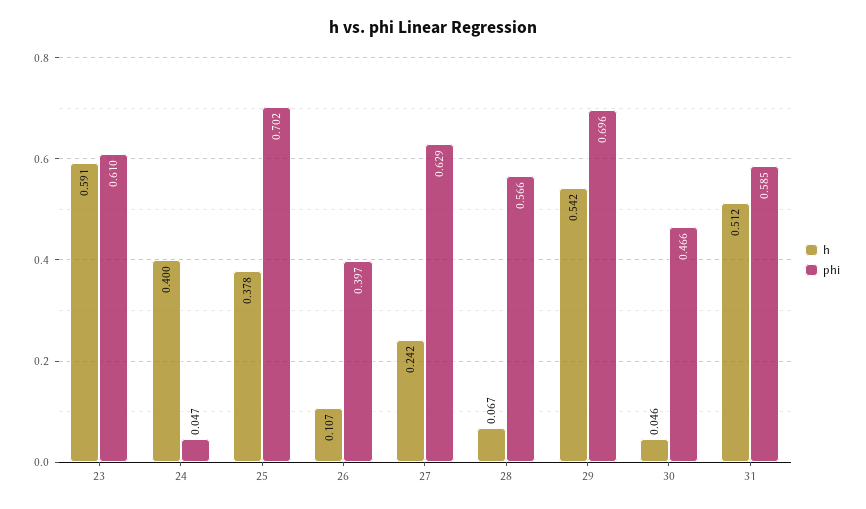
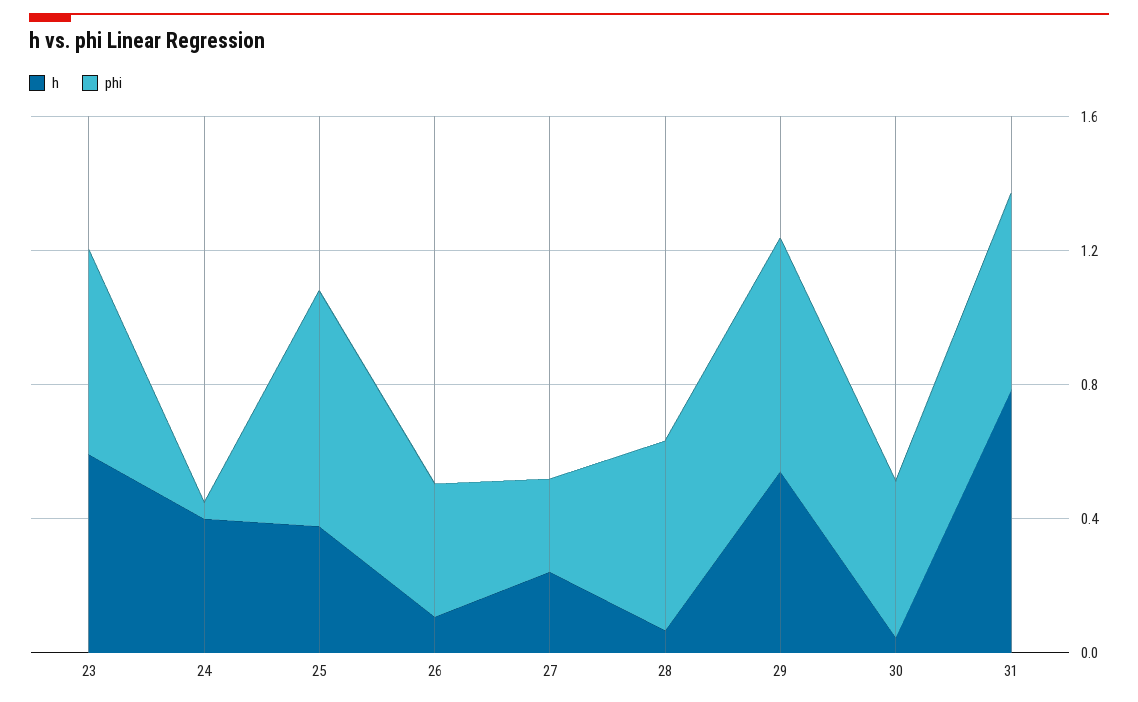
  {
    "h": {
      "23": 0.591,
      "24": 0.4,
      "25": 0.378,
      "26": 0.107,
      "27": 0.242,
      "28": 0.067,
      "29": 0.542,
      "30": 0.046,
-     "31": 0.512
+     "31": 0.8
    },
    "phi": {
      "23": 0.61,
      "24": 0.047,
      "25": 0.702,
      "26": 0.397,
-     "27": 0.629,
+     "27": 0.3,
      "28": 0.566,
      "29": 0.696,
      "30": 0.466,
      "31": 0.585
    }
  }

